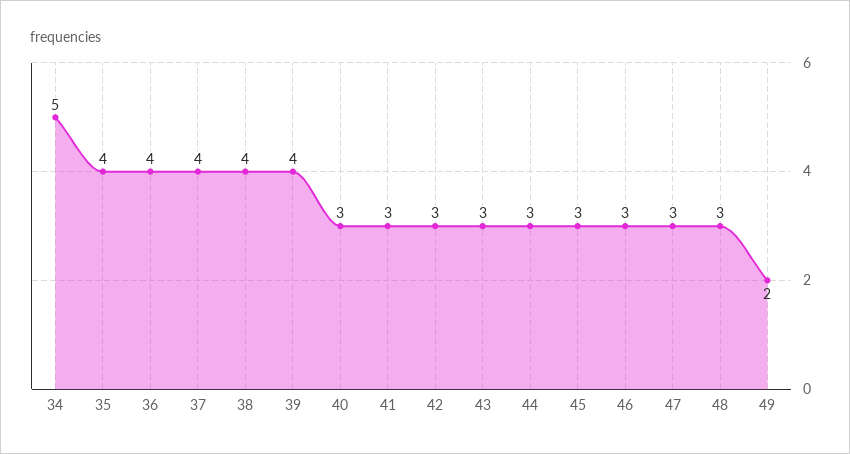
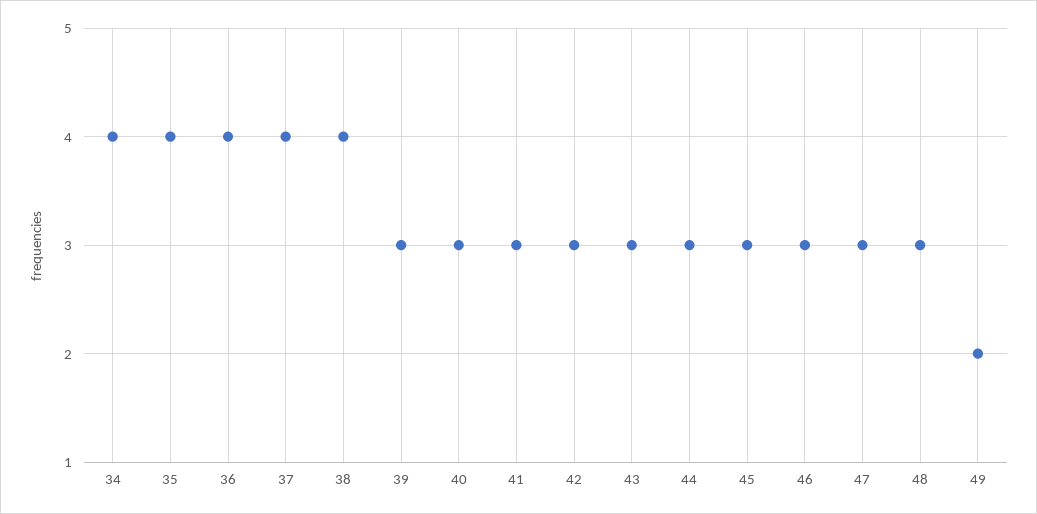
  {
-   "34": 5,
+   "34": 4,
    "35": 4,
    "36": 4,
    "37": 4,
    "38": 4,
-   "39": 4,
+   "39": 3,
    "40": 3,
    "41": 3,
    "42": 3,
    "43": 3,
    "44": 3,
    "45": 3,
    "46": 3,
    "47": 3,
    "48": 3,
    "49": 2
  }

